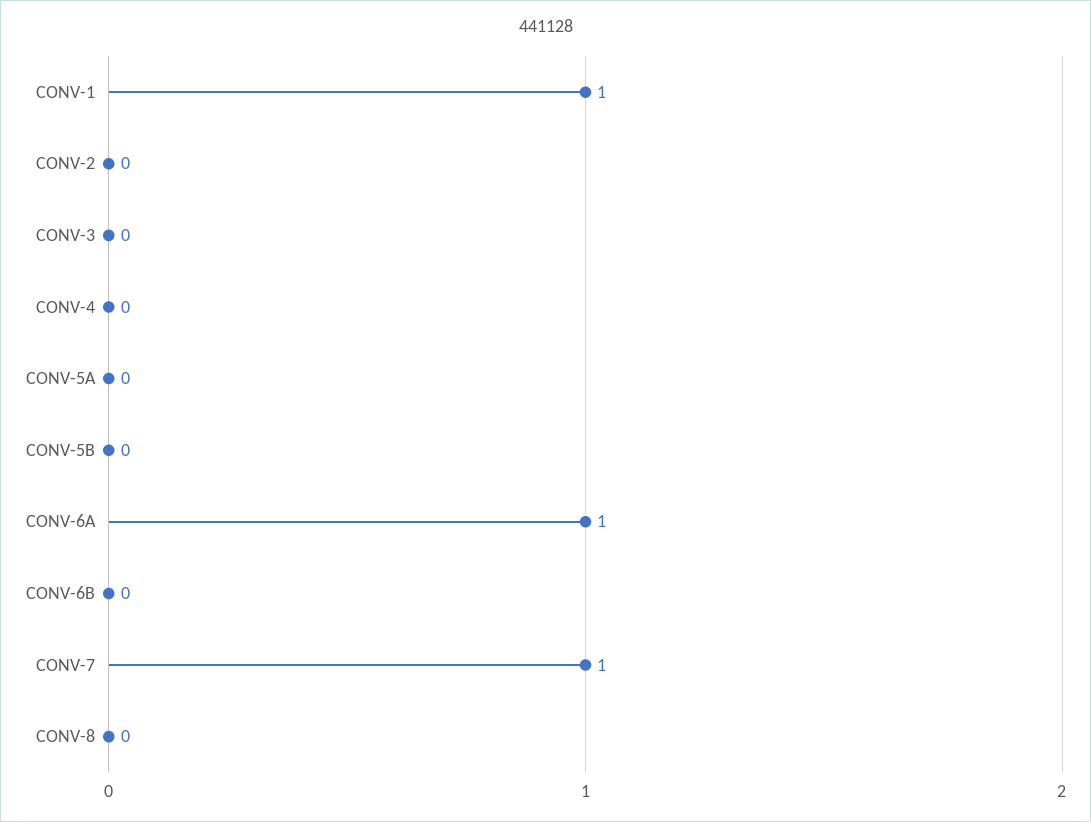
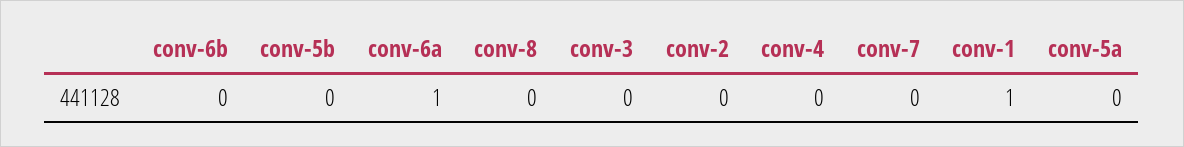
  {
    "CONV-1": 1,
    "CONV-2": 0,
    "CONV-3": 0,
    "CONV-4": 0,
    "CONV-5A": 0,
    "CONV-5B": 0,
    "CONV-6A": 1,
    "CONV-6B": 0,
-   "CONV-7": 1,
+   "CONV-7": 0,
    "CONV-8": 0
  }

